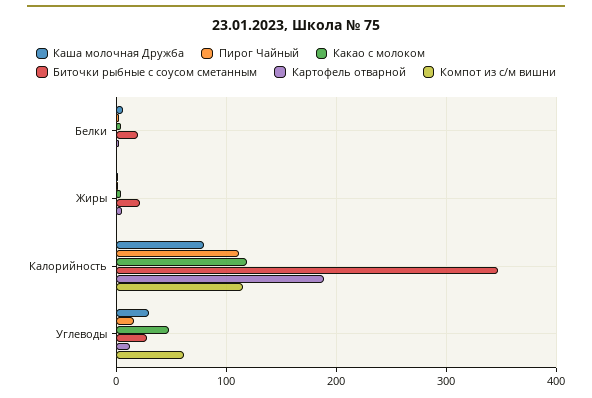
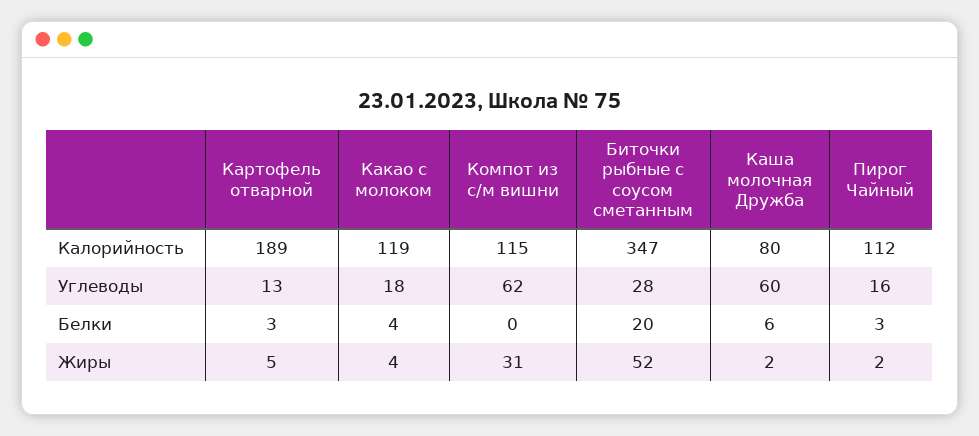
  {
    "Каша молочная Дружба": {
      "Белки": 6,
      "Жиры": 2,
      "Калорийность": 80,
-     "Углеводы": 30
+     "Углеводы": 60
    },
    "Пирог Чайный": {
      "Белки": 3,
      "Жиры": 2,
      "Калорийность": 112,
      "Углеводы": 16
    },
    "Какао с молоком": {
      "Белки": 4,
      "Жиры": 4,
      "Калорийность": 119,
-     "Углеводы": 50
+     "Углеводы": 18
    },
    "Биточки рыбные с соусом сметанным": {
      "Белки": 20,
-     "Жиры": 20,
+     "Жиры": 52,
      "Калорийность": 347,
      "Углеводы": 28
    },
    "Картофель отварной": {
      "Белки": 3,
      "Жиры": 5,
      "Калорийность": 189,
      "Углеводы": 13
    },
    "Компот из с/м вишни": {
      "Белки": 0,
-     "Жиры": 0,
+     "Жиры": 31,
      "Калорийность": 115,
      "Углеводы": 62
    }
  }

